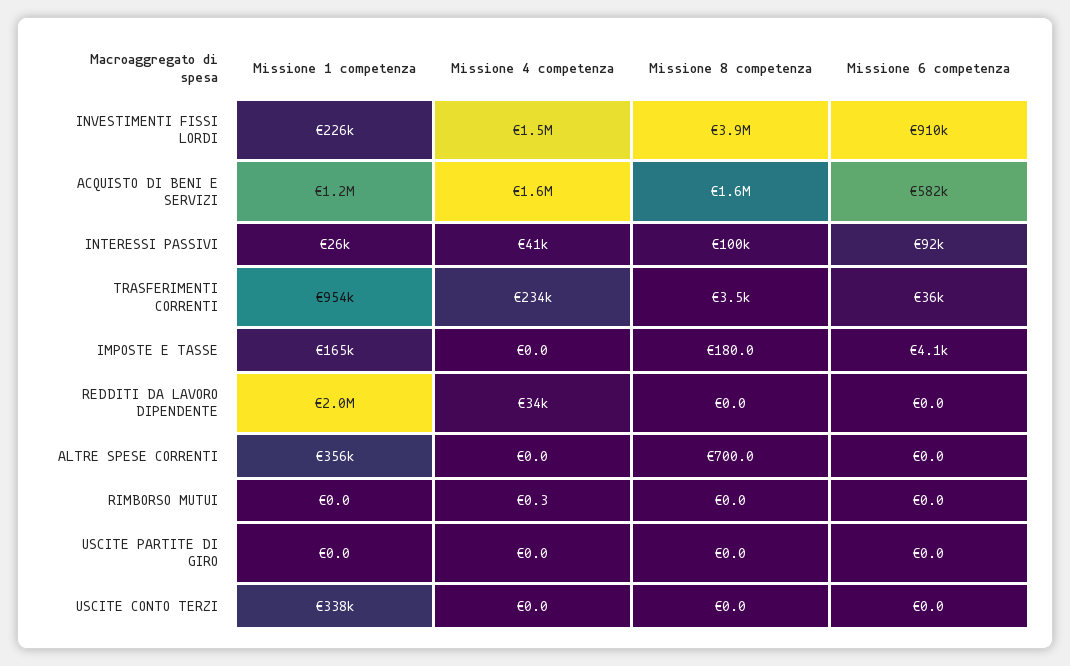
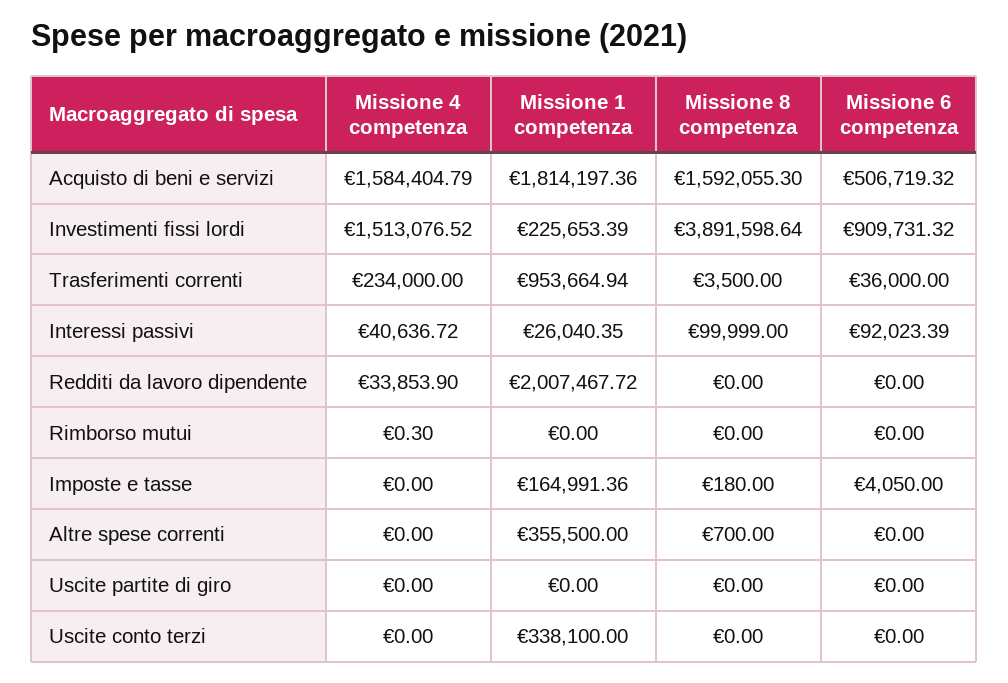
  {
    "Missione 1 competenza": {
      "INVESTIMENTI FISSI LORDI": 225653.39,
-     "ACQUISTO DI BENI E SERVIZI": 1200000,
+     "ACQUISTO DI BENI E SERVIZI": 1814197.36,
      "INTERESSI PASSIVI": 26040.35,
      "TRASFERIMENTI CORRENTI": 953664.94,
      "IMPOSTE E TASSE": 164991.36,
      "REDDITI DA LAVORO DIPENDENTE": 2007467.72,
      "ALTRE SPESE CORRENTI": 355500,
      "RIMBORSO MUTUI": 0,
      "USCITE PARTITE DI GIRO": 0,
      "USCITE CONTO TERZI": 338100
    },
    "Missione 4 competenza": {
      "INVESTIMENTI FISSI LORDI": 1513076.52,
      "ACQUISTO DI BENI E SERVIZI": 1584404.79,
      "INTERESSI PASSIVI": 40636.72,
      "TRASFERIMENTI CORRENTI": 234000,
      "IMPOSTE E TASSE": 0,
      "REDDITI DA LAVORO DIPENDENTE": 33853.9,
      "ALTRE SPESE CORRENTI": 0,
      "RIMBORSO MUTUI": 0.3,
      "USCITE PARTITE DI GIRO": 0,
      "USCITE CONTO TERZI": 0
    },
    "Missione 8 competenza": {
      "INVESTIMENTI FISSI LORDI": 3891598.64,
      "ACQUISTO DI BENI E SERVIZI": 1592055.3,
      "INTERESSI PASSIVI": 99999,
      "TRASFERIMENTI CORRENTI": 3500,
      "IMPOSTE E TASSE": 180,
      "REDDITI DA LAVORO DIPENDENTE": 0,
      "ALTRE SPESE CORRENTI": 700,
      "RIMBORSO MUTUI": 0,
      "USCITE PARTITE DI GIRO": 0,
      "USCITE CONTO TERZI": 0
    },
    "Missione 6 competenza": {
      "INVESTIMENTI FISSI LORDI": 909731.32,
-     "ACQUISTO DI BENI E SERVIZI": 582000,
+     "ACQUISTO DI BENI E SERVIZI": 506719.32,
      "INTERESSI PASSIVI": 92023.39,
      "TRASFERIMENTI CORRENTI": 36000,
      "IMPOSTE E TASSE": 4050,
      "REDDITI DA LAVORO DIPENDENTE": 0,
      "ALTRE SPESE CORRENTI": 0,
      "RIMBORSO MUTUI": 0,
      "USCITE PARTITE DI GIRO": 0,
      "USCITE CONTO TERZI": 0
    }
  }

